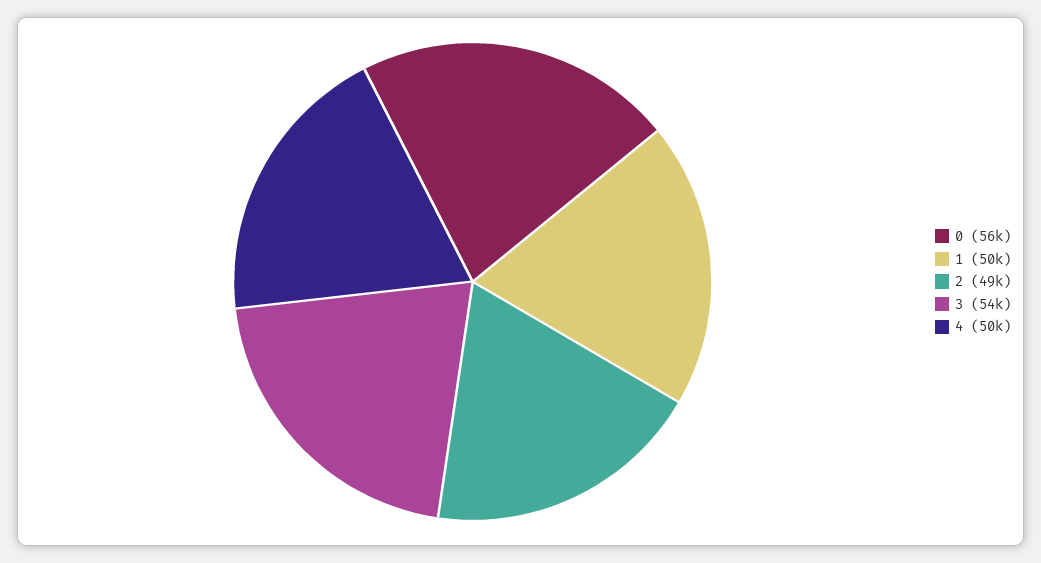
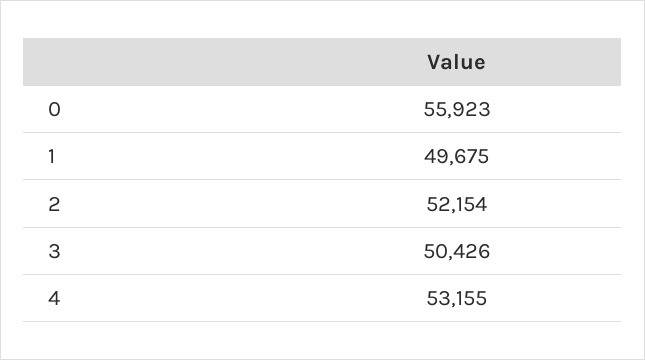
  {
    "0": 55923,
    "1": 49675,
-   "2": 49000,
+   "2": 52154,
-   "3": 54000,
+   "3": 50426,
-   "4": 50000
+   "4": 53155
  }

